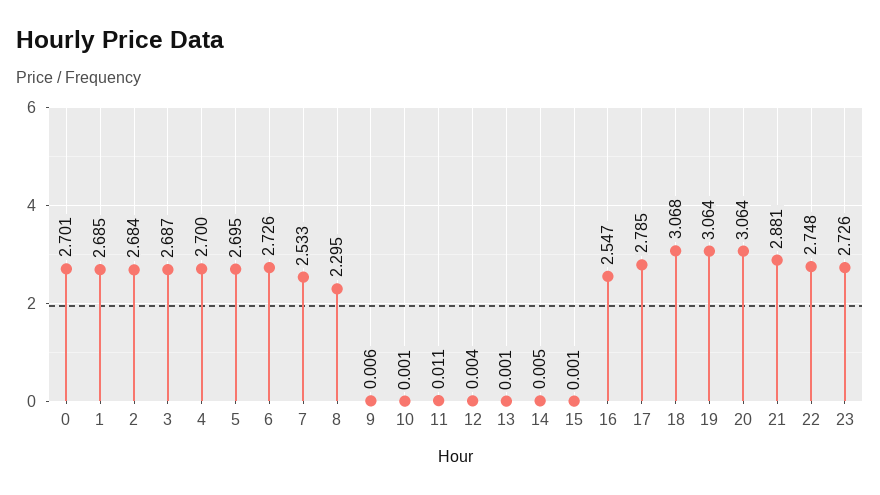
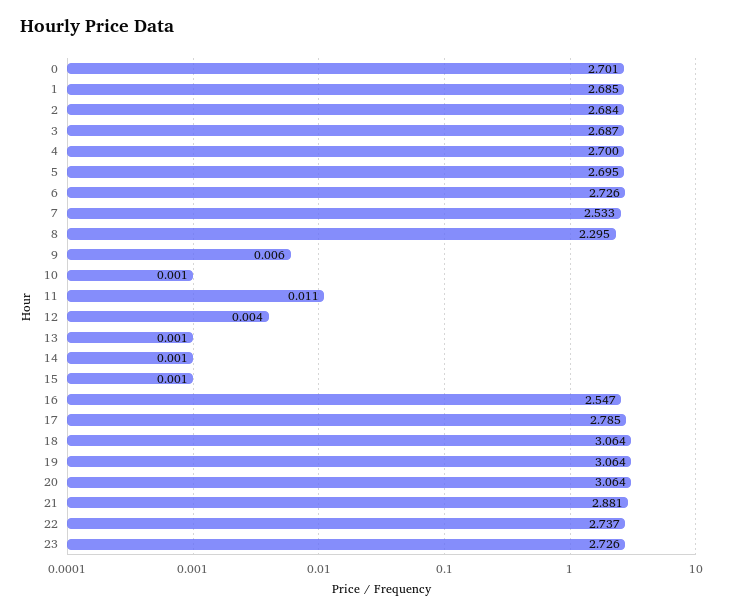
  {
    "0": 2.701,
    "1": 2.685,
    "2": 2.684,
    "3": 2.687,
    "4": 2.7,
    "5": 2.695,
    "6": 2.726,
    "7": 2.533,
    "8": 2.295,
    "9": 0.006,
    "10": 0.001,
    "11": 0.011,
    "12": 0.004,
    "13": 0.001,
-   "14": 0.005,
+   "14": 0.001,
    "15": 0.001,
    "16": 2.547,
    "17": 2.785,
-   "18": 3.068,
+   "18": 3.064,
    "19": 3.064,
    "20": 3.064,
    "21": 2.881,
-   "22": 2.748,
+   "22": 2.737,
    "23": 2.726
  }

